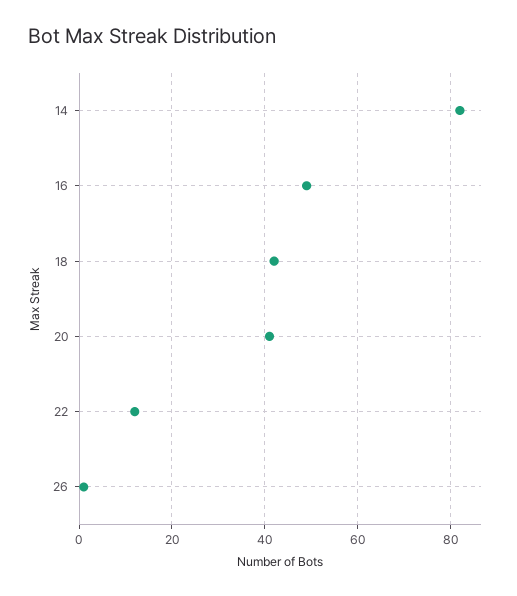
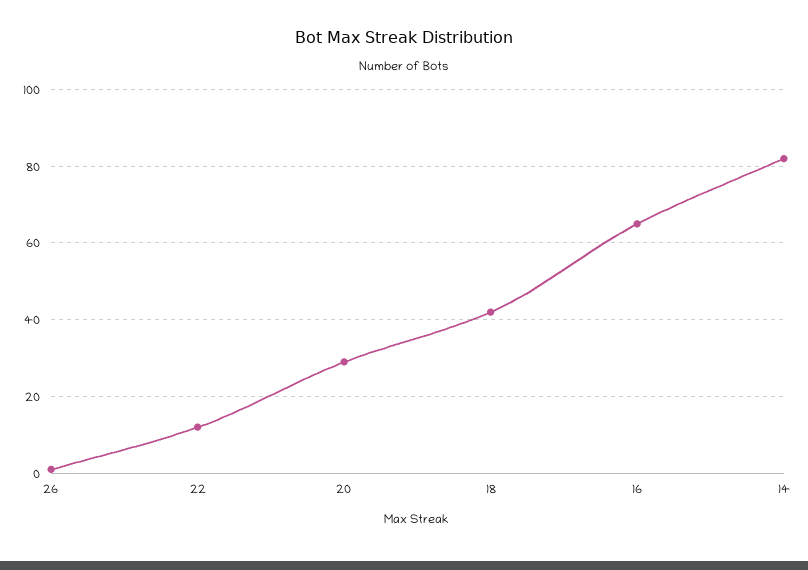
  {
    "14": 80,
-   "16": 50,
+   "16": 65,
    "18": 40,
-   "20": 40,
+   "20": 30,
    "22": 10,
    "26": 0
  }

